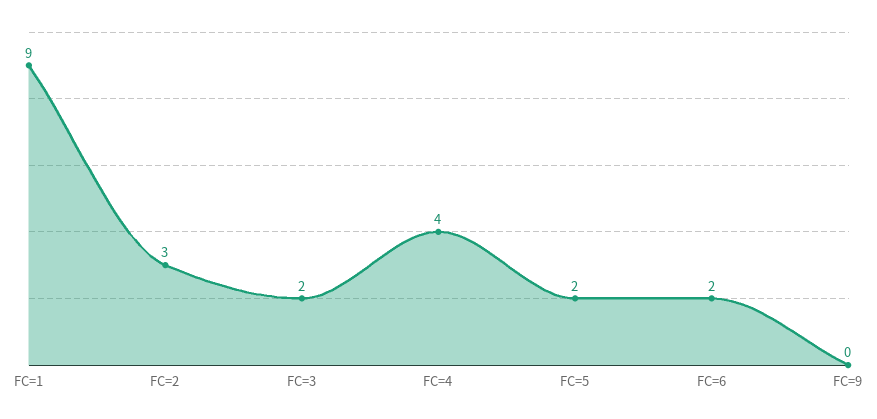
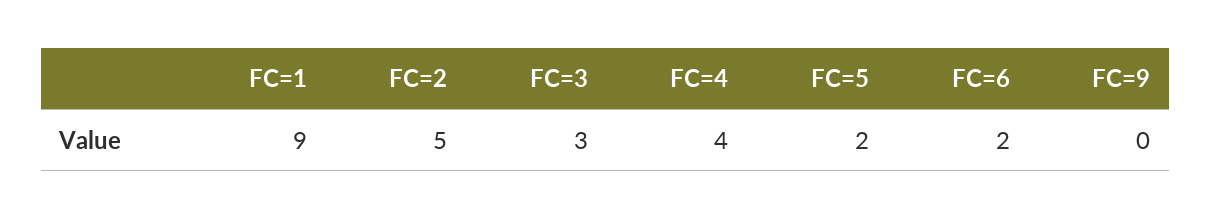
  {
    "FC=1": 9,
-   "FC=2": 3,
+   "FC=2": 5,
-   "FC=3": 2,
+   "FC=3": 3,
    "FC=4": 4,
    "FC=5": 2,
    "FC=6": 2,
    "FC=9": 0
  }

